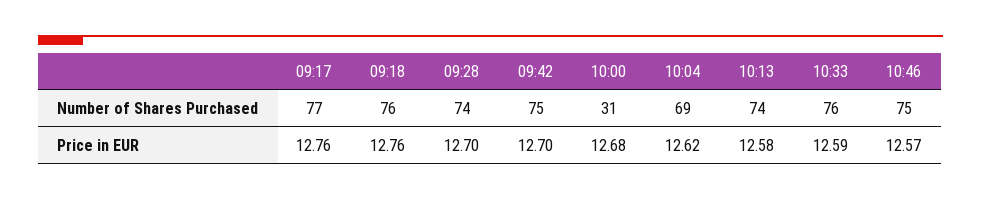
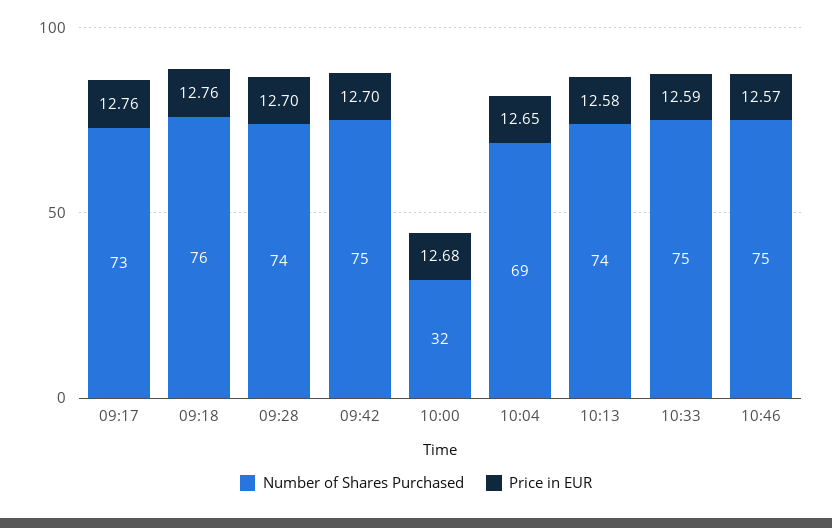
  {
    "Number of Shares Purchased": {
-     "09:17": 77,
+     "09:17": 73,
      "09:18": 76,
      "09:28": 74,
      "09:42": 75,
-     "10:00": 31,
+     "10:00": 32,
      "10:04": 69,
      "10:13": 74,
-     "10:33": 76,
+     "10:33": 75,
      "10:46": 75
    },
    "Price in EUR": {
      "09:17": 12.76,
      "09:18": 12.76,
      "09:28": 12.7,
      "09:42": 12.7,
      "10:00": 12.68,
-     "10:04": 12.62,
+     "10:04": 12.65,
      "10:13": 12.58,
      "10:33": 12.59,
      "10:46": 12.57
    }
  }

